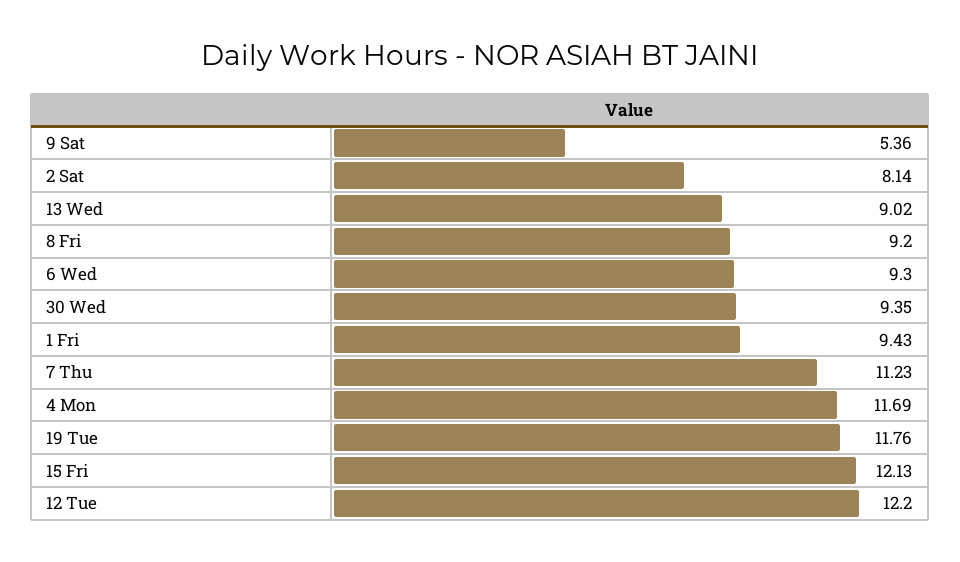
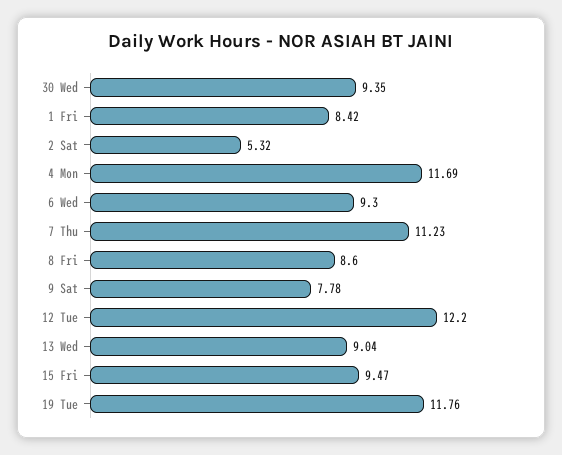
  {
-   "9 Sat": 5.36,
+   "9 Sat": 7.78,
-   "2 Sat": 8.14,
+   "2 Sat": 5.32,
-   "13 Wed": 9.02,
+   "13 Wed": 9.04,
-   "8 Fri": 9.2,
+   "8 Fri": 8.6,
    "6 Wed": 9.3,
    "30 Wed": 9.35,
-   "1 Fri": 9.43,
+   "1 Fri": 8.42,
    "7 Thu": 11.23,
    "4 Mon": 11.69,
    "19 Tue": 11.76,
-   "15 Fri": 12.13,
+   "15 Fri": 9.47,
    "12 Tue": 12.2
  }

